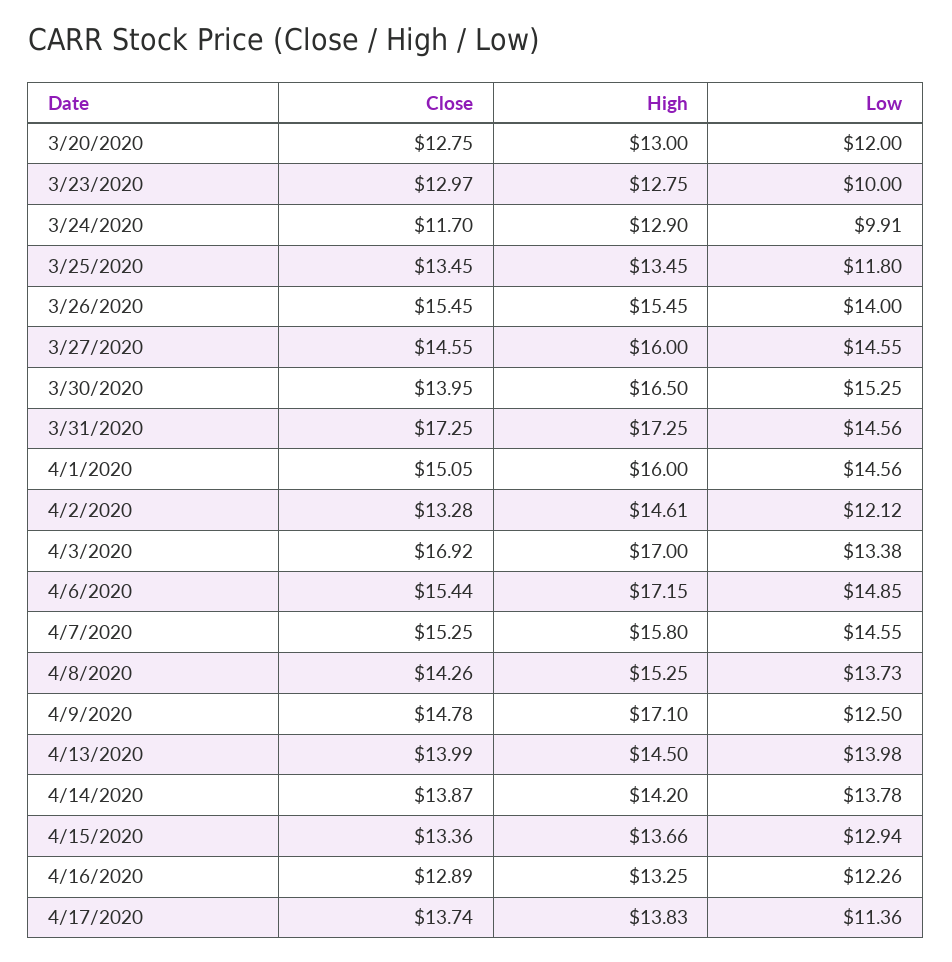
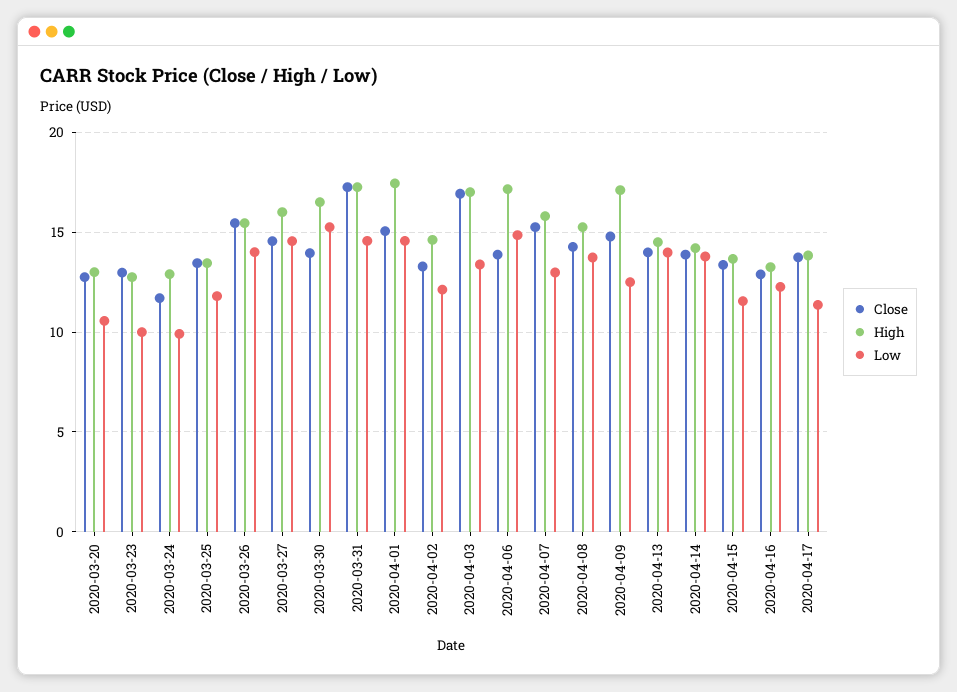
  {
    "Close": {
      "3/20/2020": 12.75,
      "3/23/2020": 12.97,
      "3/24/2020": 11.7,
      "3/25/2020": 13.45,
      "3/26/2020": 15.45,
      "3/27/2020": 14.55,
      "3/30/2020": 13.95,
      "3/31/2020": 17.25,
      "4/1/2020": 15.05,
      "4/2/2020": 13.28,
      "4/3/2020": 16.92,
-     "4/6/2020": 15.44,
+     "4/6/2020": 14,
      "4/7/2020": 15.25,
      "4/8/2020": 14.26,
      "4/9/2020": 14.78,
      "4/13/2020": 13.99,
      "4/14/2020": 13.87,
      "4/15/2020": 13.36,
      "4/16/2020": 12.89,
      "4/17/2020": 13.74
    },
    "High": {
      "3/20/2020": 13,
      "3/23/2020": 12.75,
      "3/24/2020": 12.9,
      "3/25/2020": 13.45,
      "3/26/2020": 15.45,
      "3/27/2020": 16,
      "3/30/2020": 16.5,
      "3/31/2020": 17.25,
-     "4/1/2020": 16,
+     "4/1/2020": 17.5,
      "4/2/2020": 14.61,
      "4/3/2020": 17,
      "4/6/2020": 17.15,
      "4/7/2020": 15.8,
      "4/8/2020": 15.25,
      "4/9/2020": 17.1,
      "4/13/2020": 14.5,
      "4/14/2020": 14.2,
      "4/15/2020": 13.66,
      "4/16/2020": 13.25,
      "4/17/2020": 13.83
    },
    "Low": {
-     "3/20/2020": 12,
+     "3/20/2020": 10.5,
      "3/23/2020": 10,
      "3/24/2020": 9.91,
      "3/25/2020": 11.8,
      "3/26/2020": 14,
      "3/27/2020": 14.55,
      "3/30/2020": 15.25,
      "3/31/2020": 14.56,
      "4/1/2020": 14.56,
      "4/2/2020": 12.12,
      "4/3/2020": 13.38,
      "4/6/2020": 14.85,
-     "4/7/2020": 14.55,
+     "4/7/2020": 13,
      "4/8/2020": 13.73,
      "4/9/2020": 12.5,
      "4/13/2020": 13.98,
      "4/14/2020": 13.78,
-     "4/15/2020": 12.94,
+     "4/15/2020": 11.5,
      "4/16/2020": 12.26,
      "4/17/2020": 11.36
    }
  }

